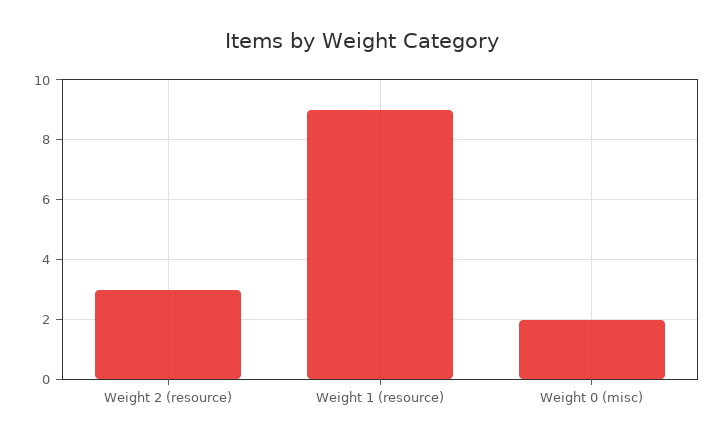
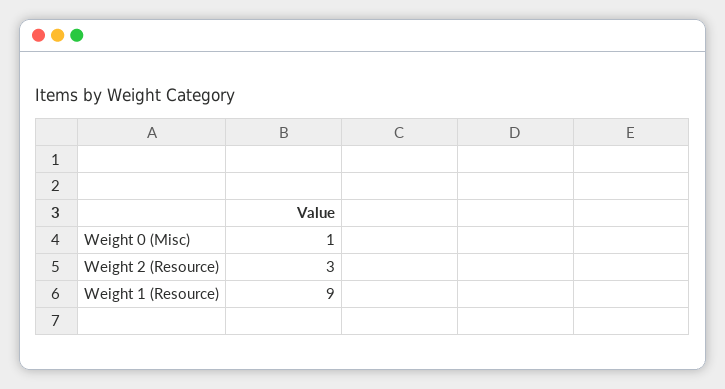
  {
    "Weight 2 (resource)": 3,
    "Weight 1 (resource)": 9,
-   "Weight 0 (misc)": 2
+   "Weight 0 (misc)": 1
  }

